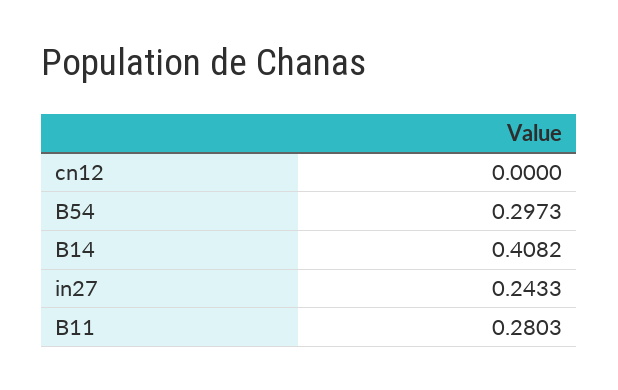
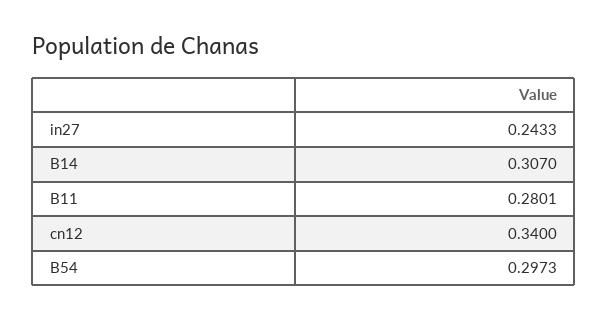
  {
-   "cn12": 0,
+   "cn12": 0.34,
    "B54": 0.2973,
-   "B14": 0.4082,
+   "B14": 0.307,
    "in27": 0.2433,
-   "B11": 0.2803
+   "B11": 0.2801
  }

